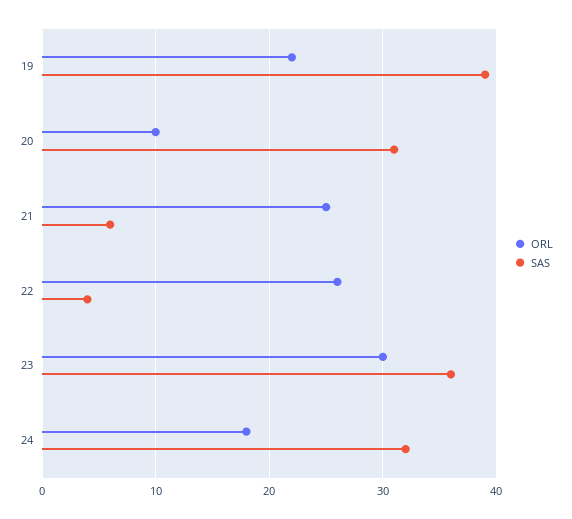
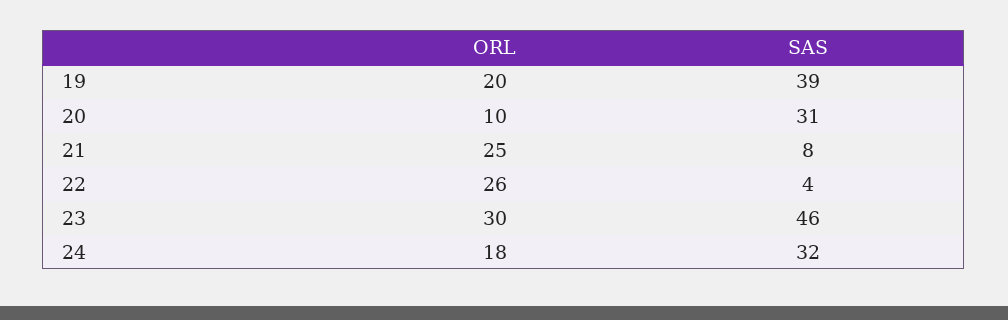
  {
    "ORL": {
-     "19": 22,
+     "19": 20,
      "20": 10,
      "21": 25,
      "22": 26,
      "23": 30,
      "24": 18
    },
    "SAS": {
      "19": 39,
      "20": 31,
-     "21": 6,
+     "21": 8,
      "22": 4,
-     "23": 36,
+     "23": 46,
      "24": 32
    }
  }

